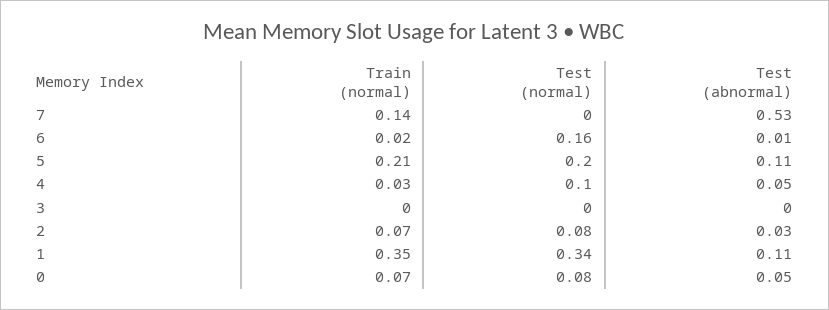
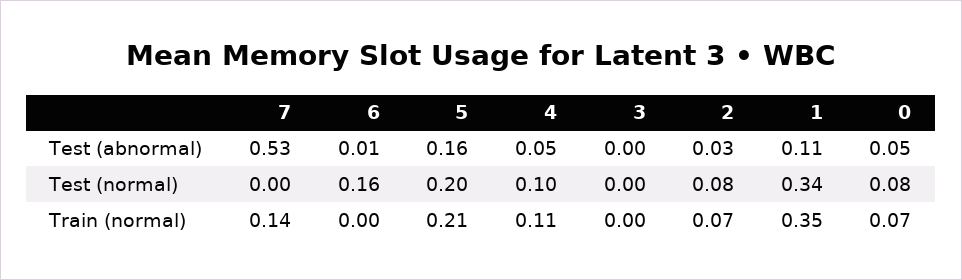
  {
    "Train (normal)": {
      "7": 0.14,
-     "6": 0.02,
+     "6": 0,
      "5": 0.21,
-     "4": 0.03,
+     "4": 0.11,
      "3": 0,
      "2": 0.07,
      "1": 0.35,
      "0": 0.07
    },
    "Test (normal)": {
      "7": 0,
      "6": 0.16,
      "5": 0.2,
      "4": 0.1,
      "3": 0,
      "2": 0.08,
      "1": 0.34,
      "0": 0.08
    },
    "Test (abnormal)": {
      "7": 0.53,
      "6": 0.01,
-     "5": 0.11,
+     "5": 0.16,
      "4": 0.05,
      "3": 0,
      "2": 0.03,
      "1": 0.11,
      "0": 0.05
    }
  }

